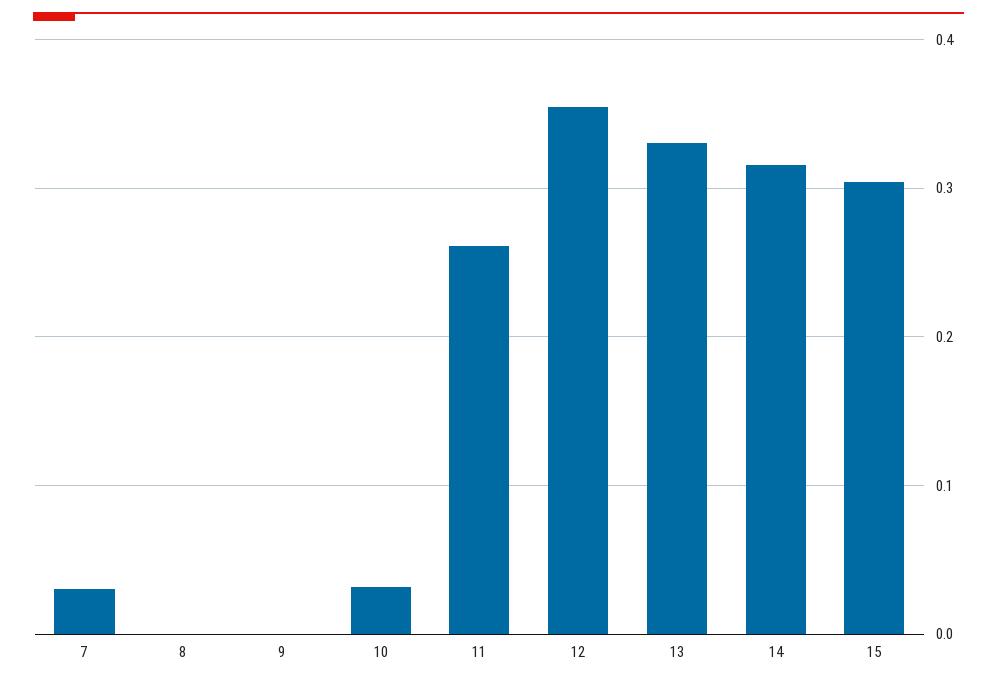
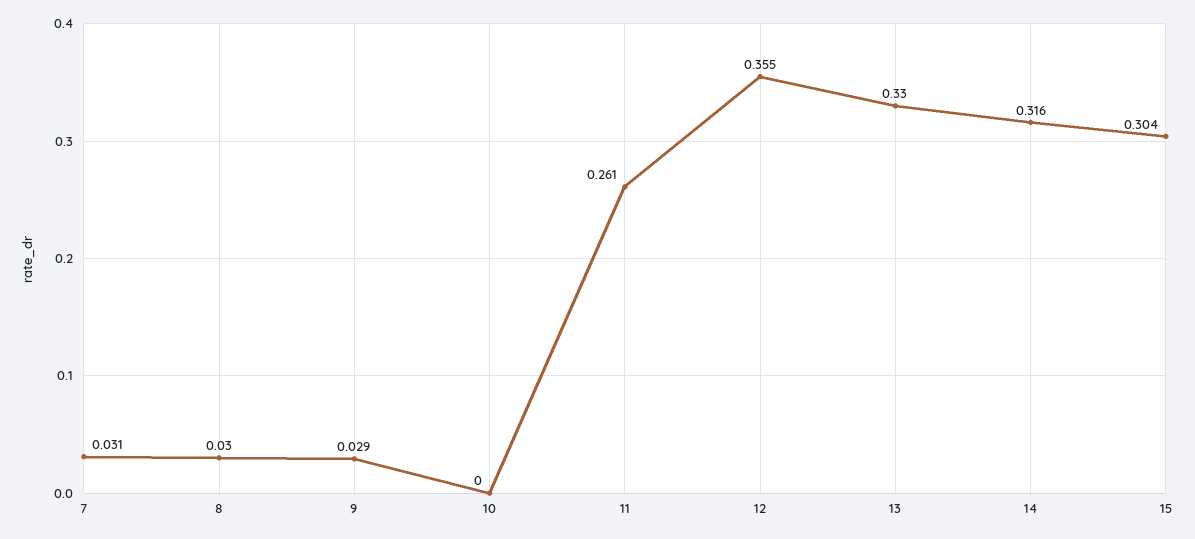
  {
    "7": 0.031,
-   "8": 0,
+   "8": 0.03,
-   "9": 0,
+   "9": 0.029,
-   "10": 0.03,
+   "10": 0,
    "11": 0.261,
    "12": 0.355,
    "13": 0.33,
    "14": 0.316,
    "15": 0.304
  }

